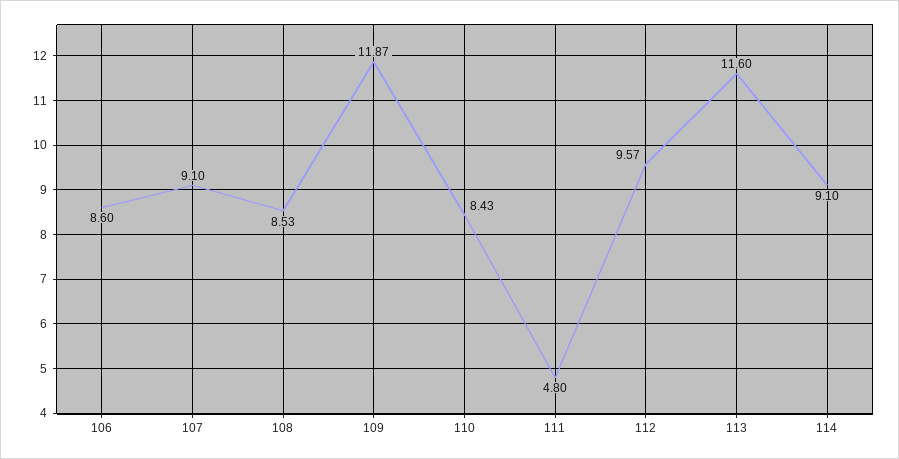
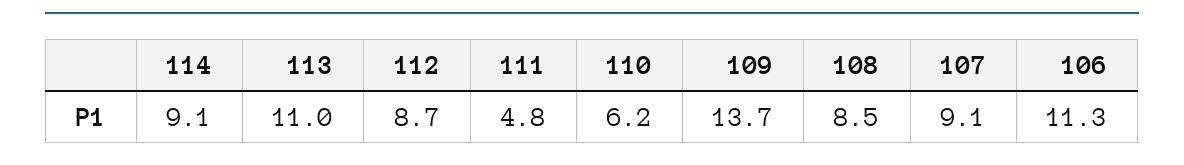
  {
-   "106": 8.6,
+   "106": 11.3,
    "107": 9.1,
    "108": 8.53,
-   "109": 11.87,
+   "109": 13.7,
-   "110": 8.43,
+   "110": 6.2,
    "111": 4.8,
-   "112": 9.57,
+   "112": 8.7,
-   "113": 11.6,
+   "113": 11,
    "114": 9.1
  }

